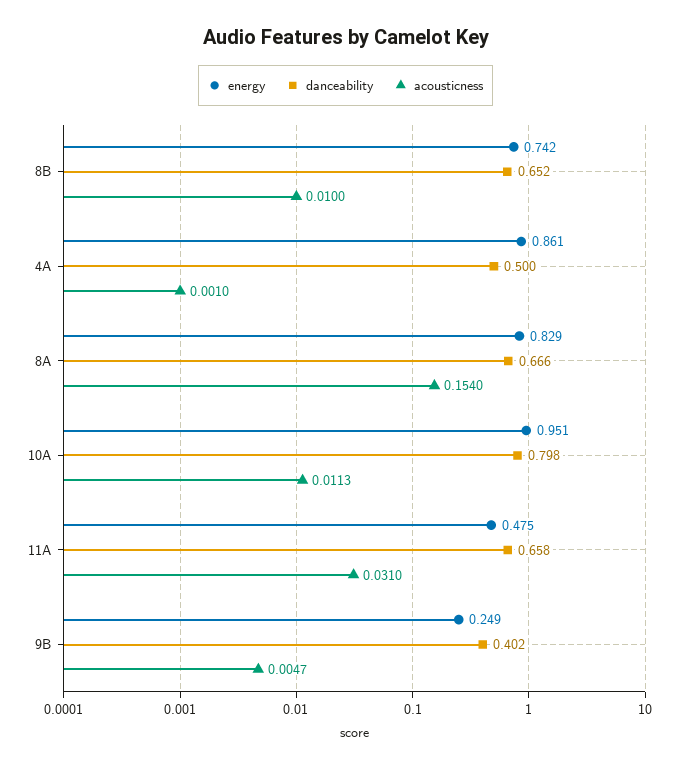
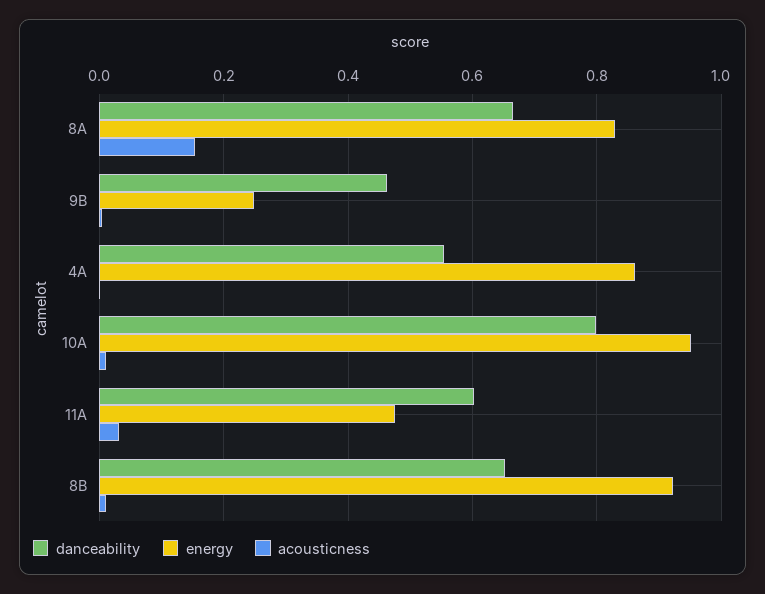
  {
    "energy": {
-     "8B": 0.742,
+     "8B": 0.92,
      "4A": 0.861,
      "8A": 0.829,
      "10A": 0.951,
      "11A": 0.475,
      "9B": 0.249
    },
    "danceability": {
      "8B": 0.652,
-     "4A": 0.5,
+     "4A": 0.56,
      "8A": 0.666,
      "10A": 0.798,
-     "11A": 0.658,
+     "11A": 0.6,
-     "9B": 0.402
+     "9B": 0.46
    },
    "acousticness": {
      "8B": 0.01,
      "4A": 0.001,
      "8A": 0.154,
      "10A": 0.0113,
      "11A": 0.031,
      "9B": 0.0047
    }
  }

